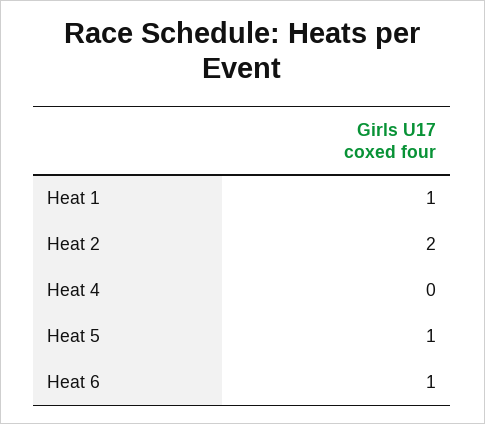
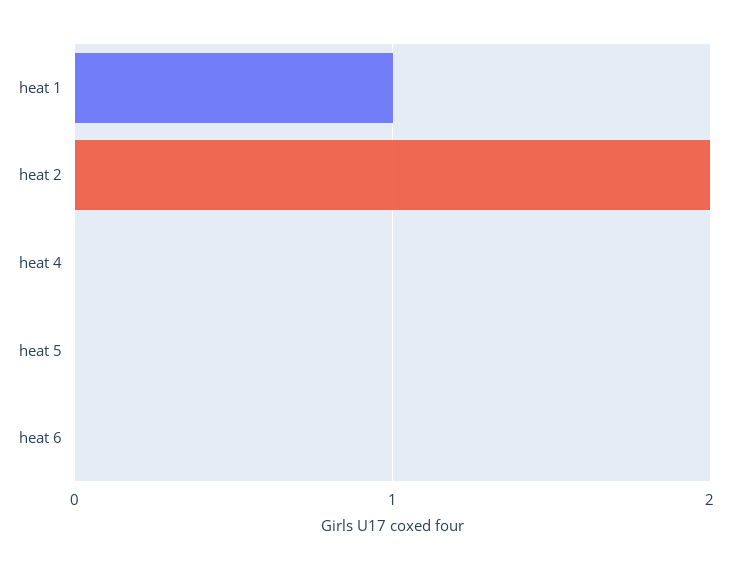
  {
    "Heat 1": 1,
    "Heat 2": 2,
    "Heat 4": 0,
-   "Heat 5": 1,
+   "Heat 5": 0,
-   "Heat 6": 1
+   "Heat 6": 0
  }

